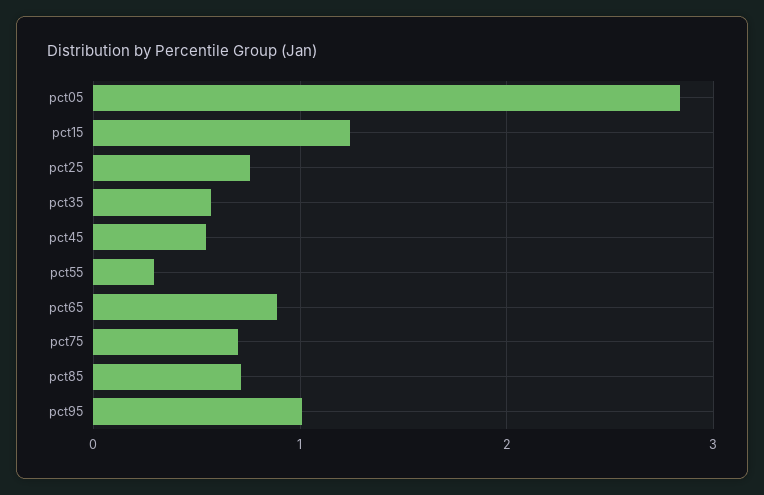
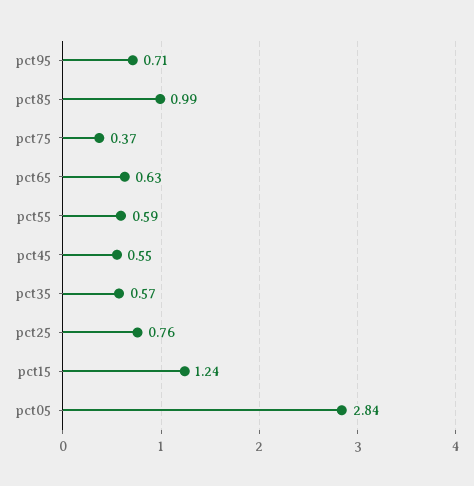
  {
    "pct05": 2.84,
    "pct15": 1.24,
    "pct25": 0.76,
    "pct35": 0.57,
    "pct45": 0.55,
-   "pct55": 0.3,
+   "pct55": 0.59,
-   "pct65": 0.9,
+   "pct65": 0.63,
-   "pct75": 0.7,
+   "pct75": 0.37,
-   "pct85": 0.7,
+   "pct85": 0.99,
-   "pct95": 1
+   "pct95": 0.71
  }

